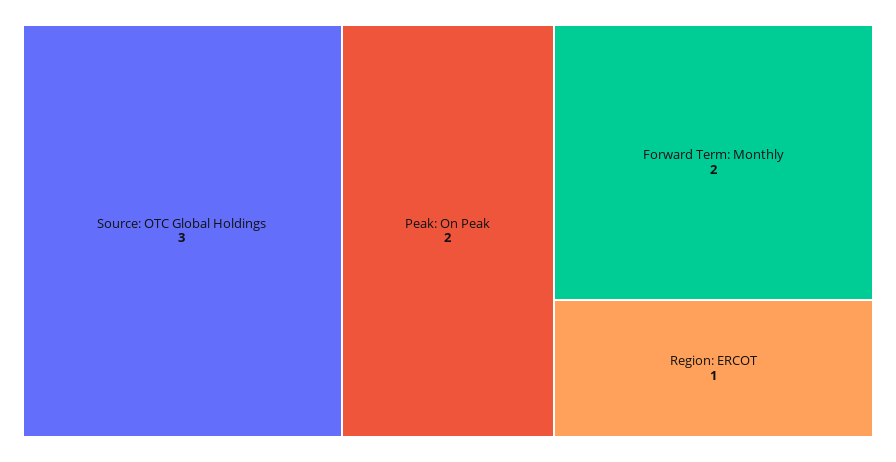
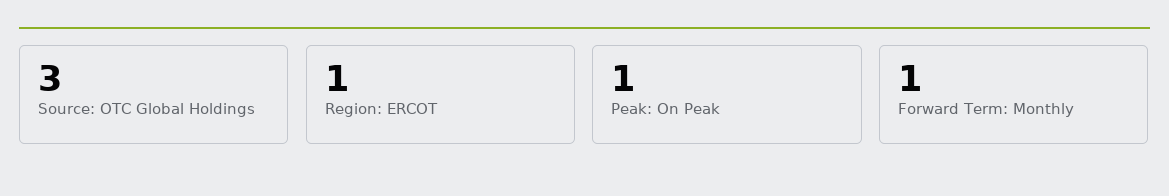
  {
    "Source: OTC Global Holdings": 3,
-   "Peak: On Peak": 2,
+   "Peak: On Peak": 1,
-   "Forward Term: Monthly": 2,
+   "Forward Term: Monthly": 1,
    "Region: ERCOT": 1
  }

